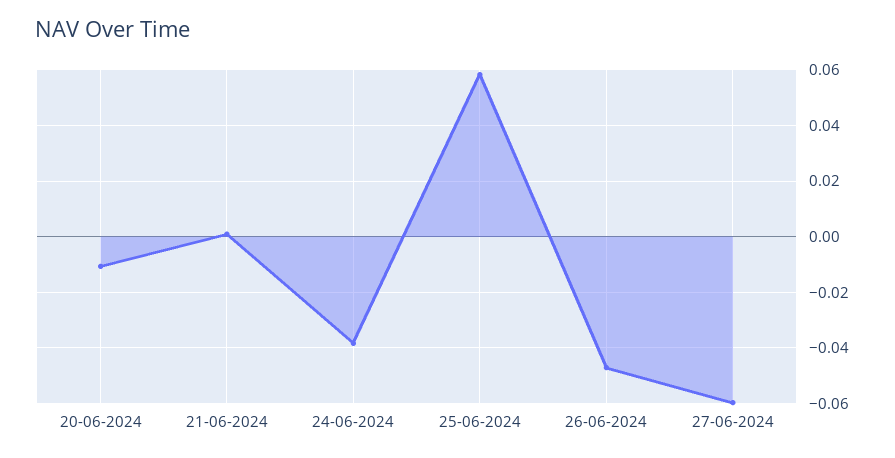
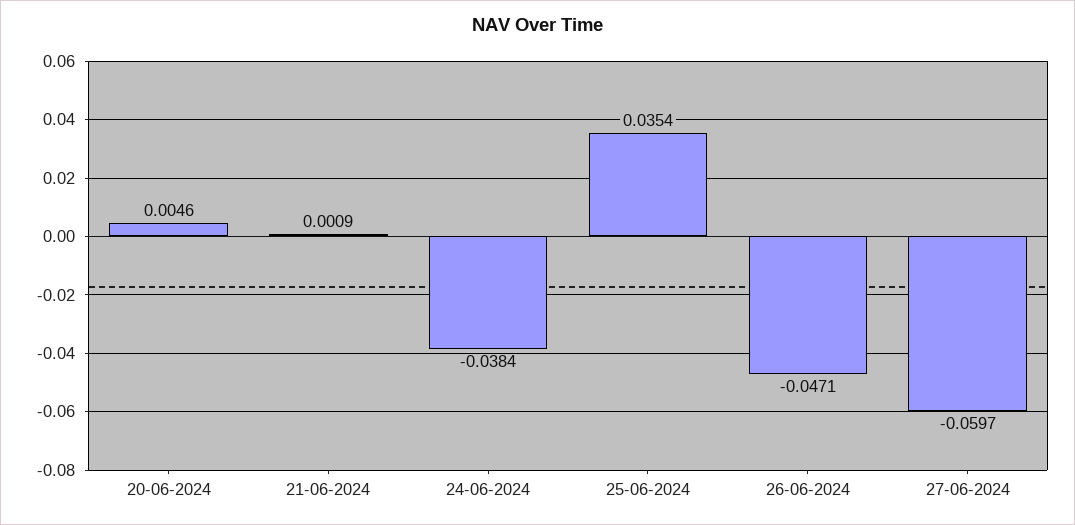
  {
-   "20-06-2024": -0.01,
+   "20-06-2024": 0.0046,
    "21-06-2024": 0.0009,
    "24-06-2024": -0.0384,
-   "25-06-2024": 0.0575,
+   "25-06-2024": 0.0354,
    "26-06-2024": -0.0471,
    "27-06-2024": -0.0597
  }

